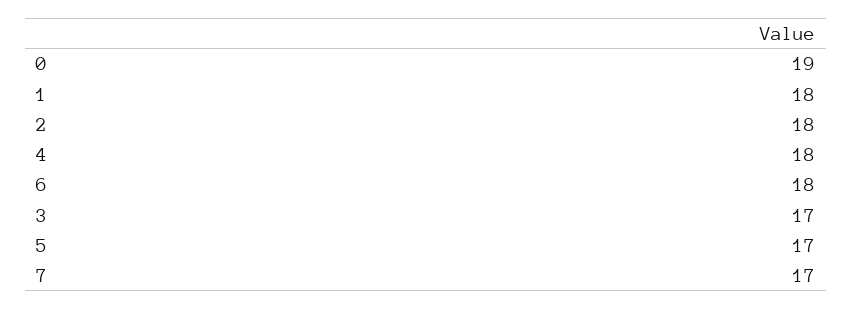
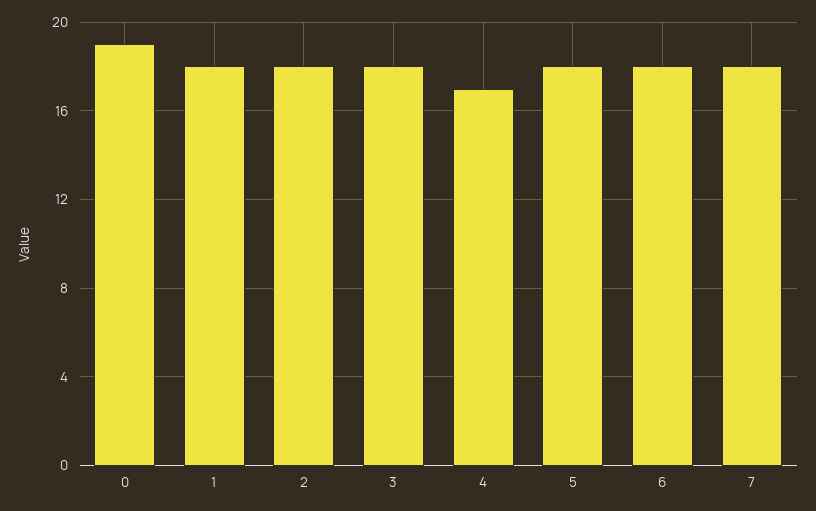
  {
    "0": 19,
    "1": 18,
    "2": 18,
-   "4": 18,
+   "4": 17,
    "6": 18,
-   "3": 17,
+   "3": 18,
-   "5": 17,
+   "5": 18,
-   "7": 17
+   "7": 18
  }

